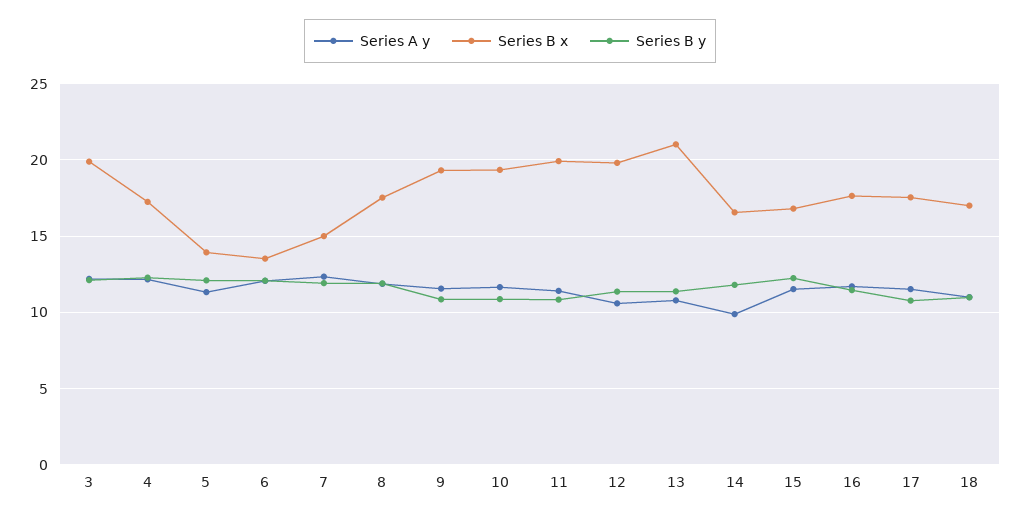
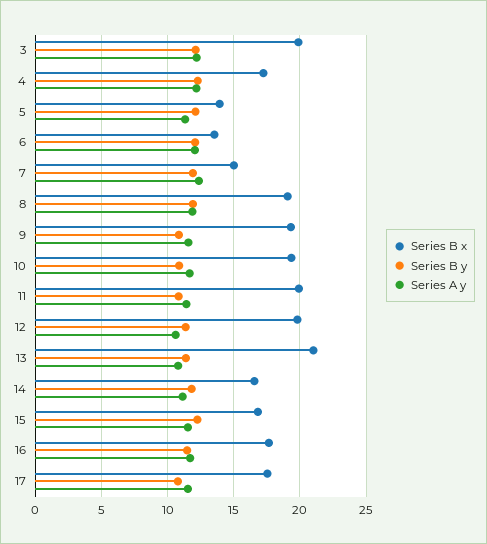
  {
    "Series A y": {
      "3": 12,
      "4": 12,
      "5": 11.5,
      "6": 12,
      "7": 12.5,
      "8": 12,
      "9": 11.5,
      "10": 11.5,
      "11": 11.5,
      "12": 10.5,
      "13": 11,
-     "14": 10,
+     "14": 11,
      "15": 11.5,
      "16": 11.5,
-     "17": 11.5,
+     "17": 11.5
-     "18": 11
    },
    "Series B x": {
      "3": 20,
      "4": 17,
      "5": 14,
      "6": 13.5,
      "7": 15,
-     "8": 17.5,
+     "8": 19,
      "9": 19.5,
      "10": 19.5,
      "11": 20,
      "12": 20,
      "13": 21,
      "14": 16.5,
      "15": 17,
      "16": 17.5,
-     "17": 17.5,
+     "17": 17.5
-     "18": 17
    },
    "Series B y": {
      "3": 12,
      "4": 12.5,
      "5": 12,
      "6": 12,
      "7": 12,
      "8": 12,
      "9": 11,
      "10": 11,
      "11": 11,
      "12": 11.5,
      "13": 11.5,
      "14": 12,
      "15": 12.5,
      "16": 11.5,
-     "17": 11,
+     "17": 11
-     "18": 11
    }
  }

